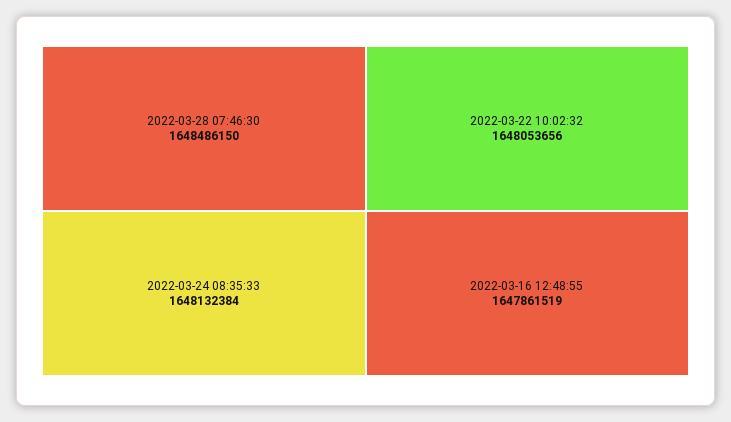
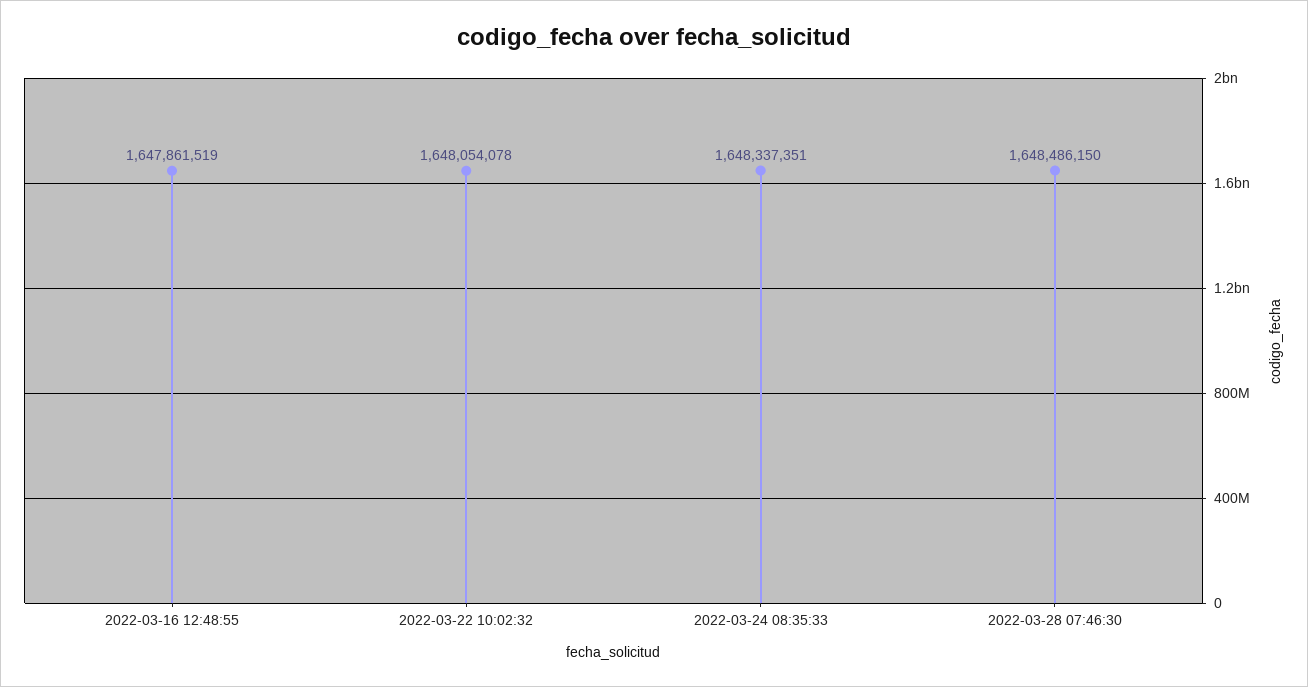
  {
    "2022-03-28 07:46:30": 1648486150,
-   "2022-03-24 08:35:33": 1648132384,
+   "2022-03-24 08:35:33": 1648337351,
-   "2022-03-22 10:02:32": 1648053656,
+   "2022-03-22 10:02:32": 1648054078,
    "2022-03-16 12:48:55": 1647861519
  }

